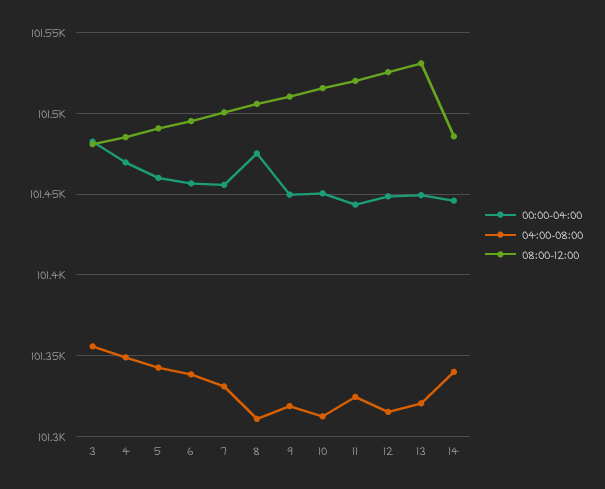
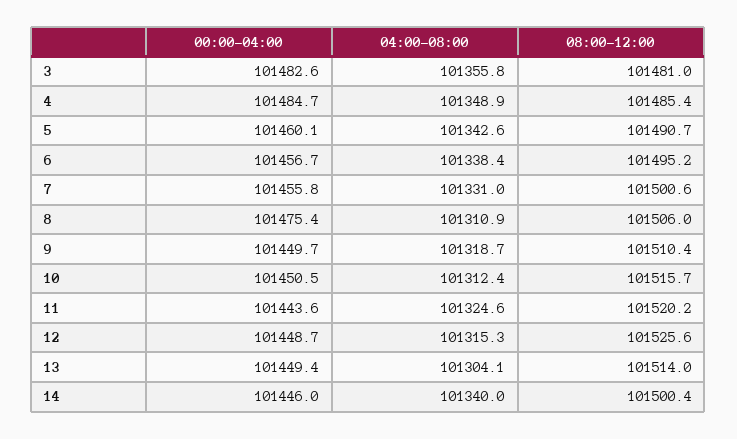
  {
    "00:00-04:00": {
      "3": 101482.6,
-     "4": 101470,
+     "4": 101484.7,
      "5": 101460.1,
      "6": 101456.7,
      "7": 101455.8,
      "8": 101475.4,
      "9": 101449.7,
      "10": 101450.5,
      "11": 101443.6,
      "12": 101448.7,
      "13": 101449.4,
      "14": 101446
    },
    "04:00-08:00": {
      "3": 101355.8,
      "4": 101348.9,
      "5": 101342.6,
      "6": 101338.4,
      "7": 101331,
      "8": 101310.9,
      "9": 101318.7,
      "10": 101312.4,
      "11": 101324.6,
      "12": 101315.3,
-     "13": 101320,
+     "13": 101304.1,
      "14": 101340
    },
    "08:00-12:00": {
      "3": 101481,
      "4": 101485.4,
      "5": 101490.7,
      "6": 101495.2,
      "7": 101500.6,
      "8": 101506,
      "9": 101510.4,
      "10": 101515.7,
      "11": 101520.2,
      "12": 101525.6,
-     "13": 101530,
+     "13": 101514,
-     "14": 101485
+     "14": 101500.4
    }
  }

